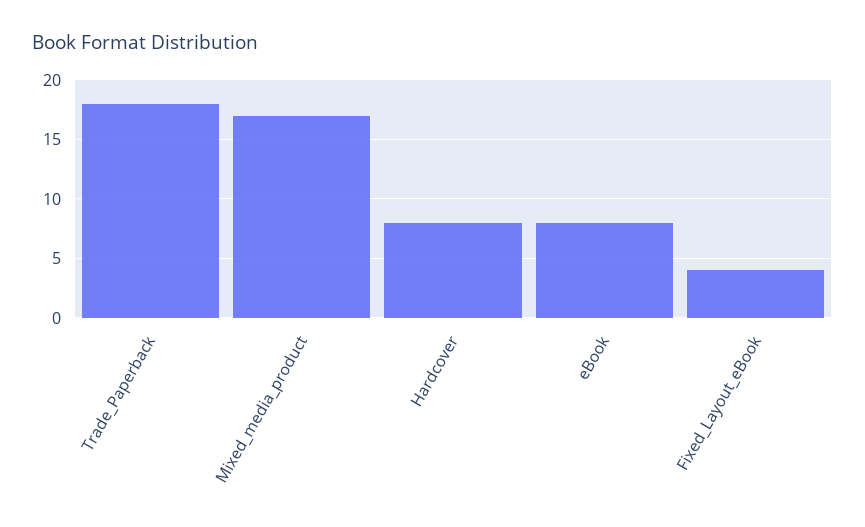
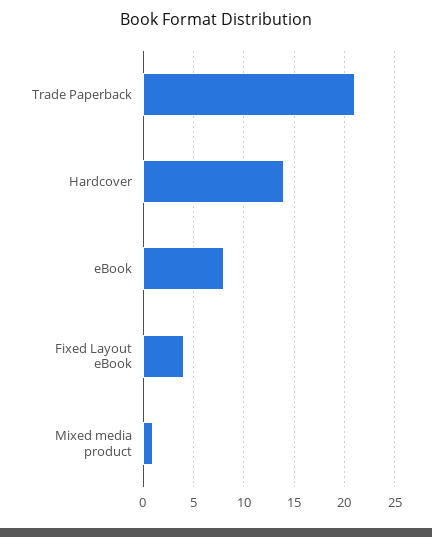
  {
-   "Trade_Paperback": 18,
+   "Trade_Paperback": 21,
-   "Mixed_media_product": 17,
+   "Mixed_media_product": 1,
-   "Hardcover": 8,
+   "Hardcover": 14,
    "eBook": 8,
    "Fixed_Layout_eBook": 4
  }

